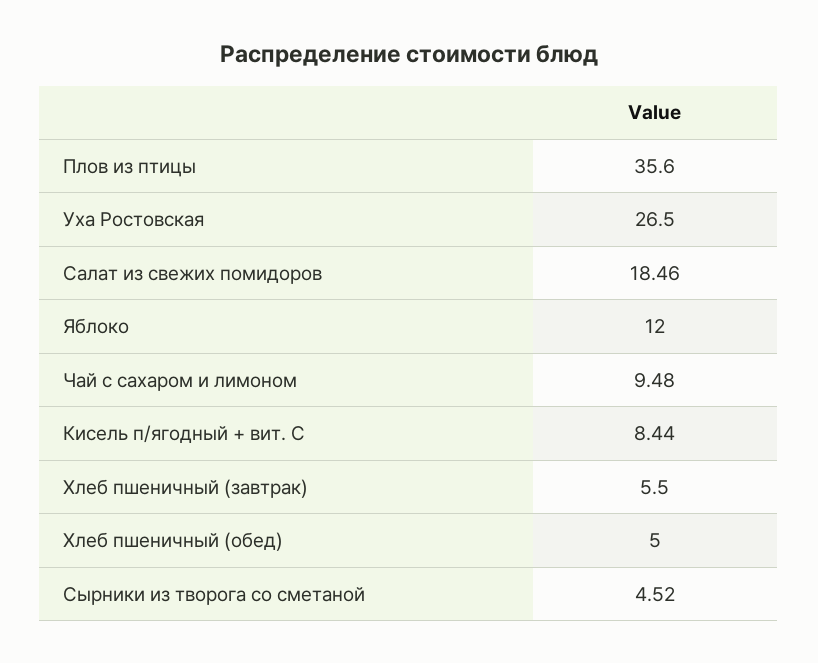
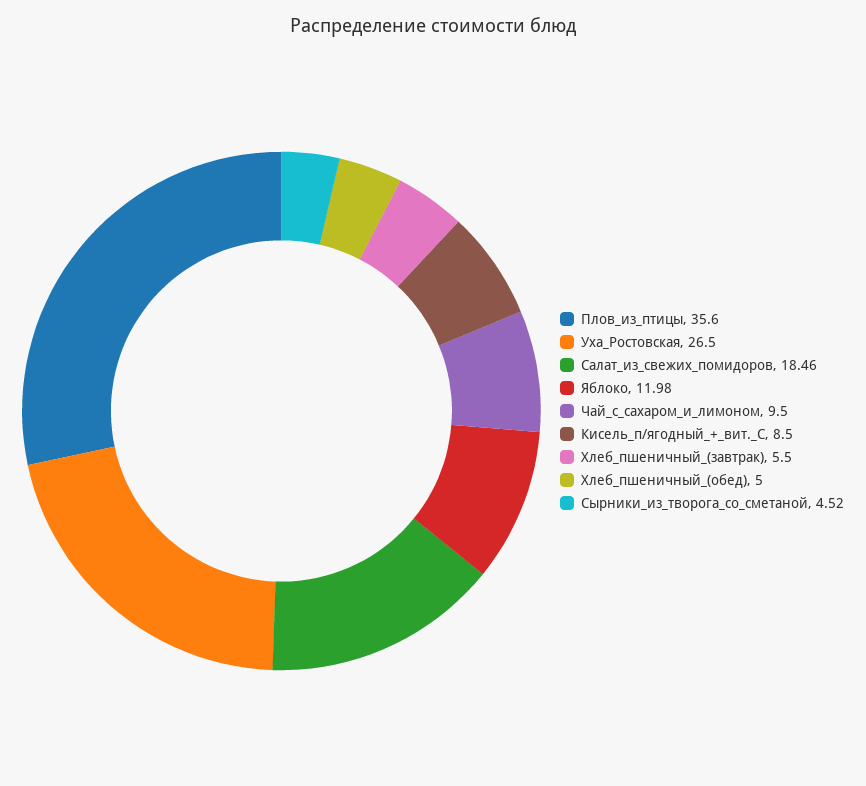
  {
    "Плов из птицы": 35.6,
    "Уха Ростовская": 26.5,
    "Салат из свежих помидоров": 18.46,
-   "Яблоко": 12,
+   "Яблоко": 11.98,
-   "Чай с сахаром и лимоном": 9.48,
+   "Чай с сахаром и лимоном": 9.5,
-   "Кисель п/ягодный + вит. С": 8.44,
+   "Кисель п/ягодный + вит. С": 8.5,
    "Хлеб пшеничный (завтрак)": 5.5,
    "Хлеб пшеничный (обед)": 5,
    "Сырники из творога со сметаной": 4.52
  }

